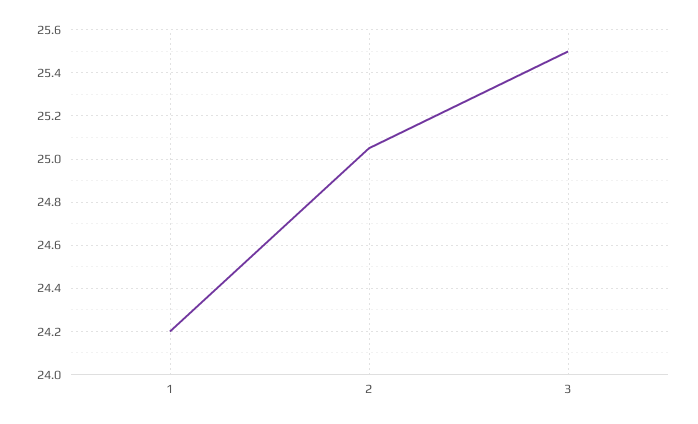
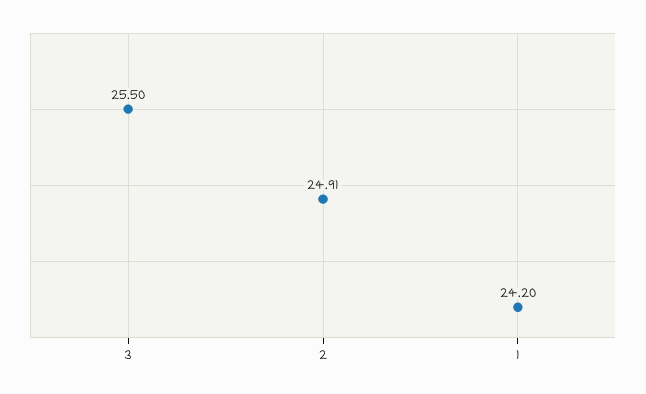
  {
    "1": 24.2,
-   "2": 25.05,
+   "2": 24.91,
    "3": 25.5
  }

